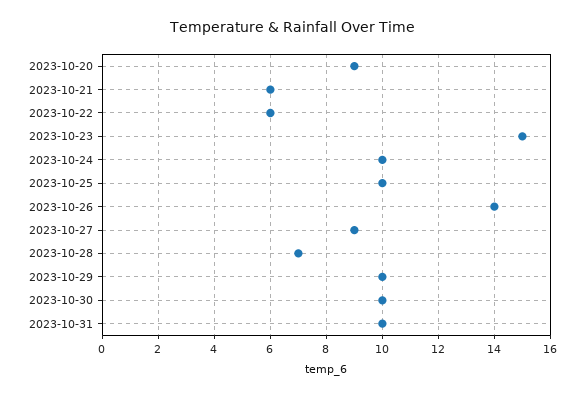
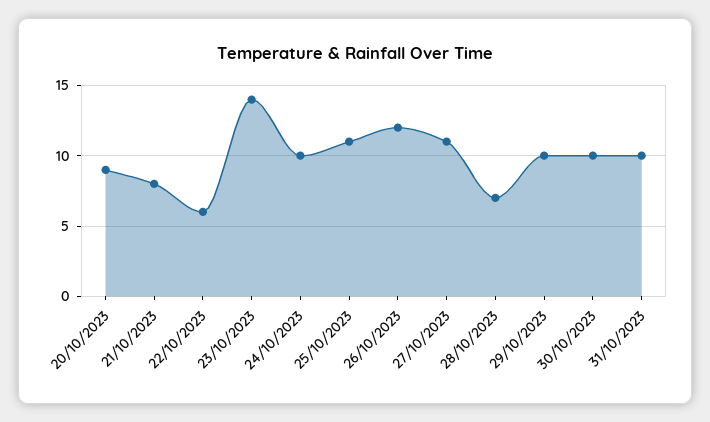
  {
    "2023-10-20": 9,
-   "2023-10-21": 6,
+   "2023-10-21": 8,
    "2023-10-22": 6,
-   "2023-10-23": 15,
+   "2023-10-23": 14,
    "2023-10-24": 10,
-   "2023-10-25": 10,
+   "2023-10-25": 11,
-   "2023-10-26": 14,
+   "2023-10-26": 12,
-   "2023-10-27": 9,
+   "2023-10-27": 11,
    "2023-10-28": 7,
    "2023-10-29": 10,
    "2023-10-30": 10,
    "2023-10-31": 10
  }

